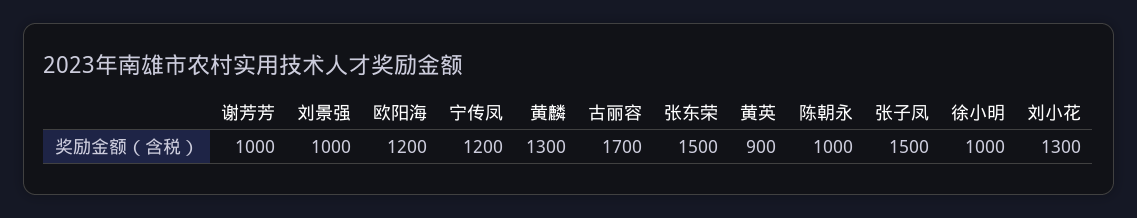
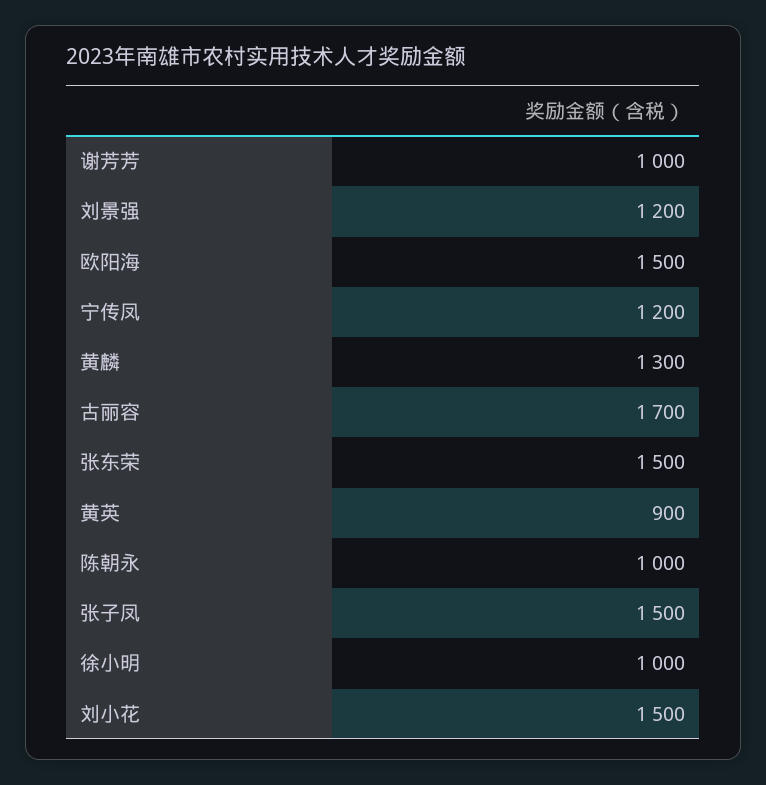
  {
    "谢芳芳": 1000,
-   "刘景强": 1000,
+   "刘景强": 1200,
-   "欧阳海": 1200,
+   "欧阳海": 1500,
    "宁传凤": 1200,
    "黄麟": 1300,
    "古丽容": 1700,
    "张东荣": 1500,
    "黄英": 900,
    "陈朝永": 1000,
    "张子凤": 1500,
    "徐小明": 1000,
-   "刘小花": 1300
+   "刘小花": 1500
  }

